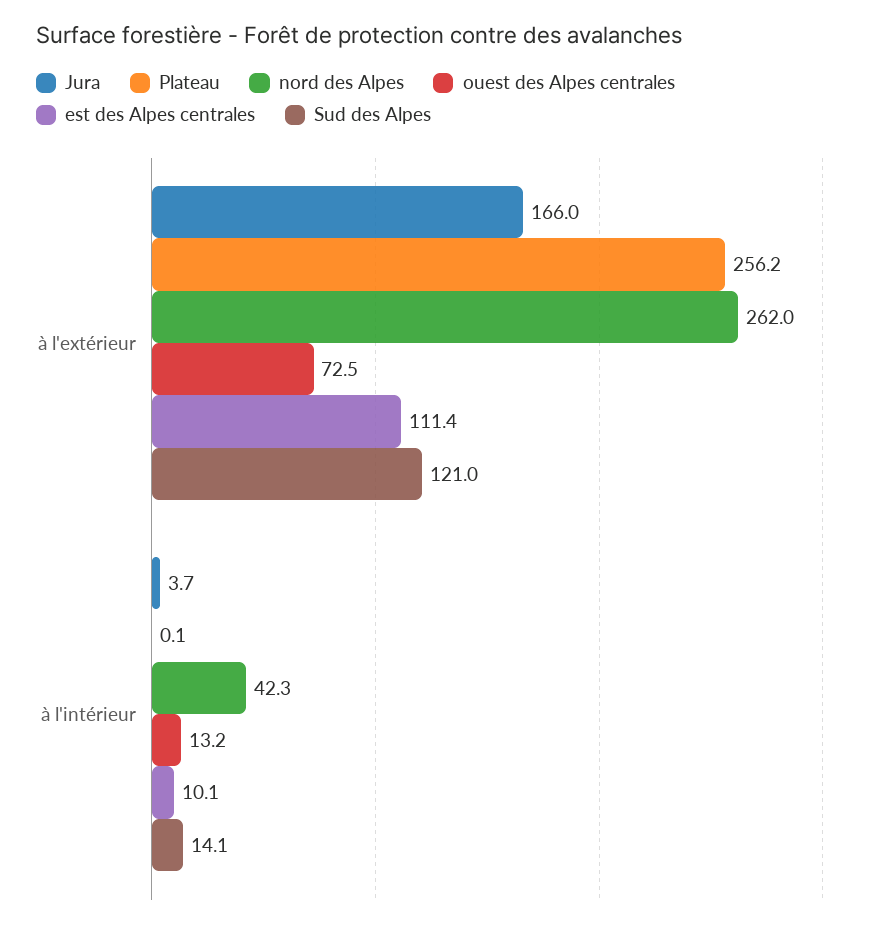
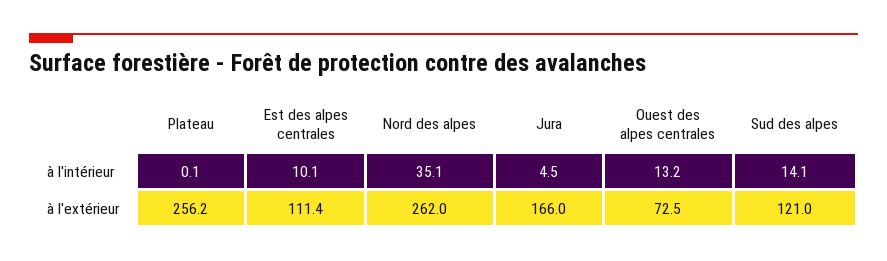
  {
    "Jura": {
      "à l'extérieur": 166,
-     "à l'intérieur": 3.7
+     "à l'intérieur": 4.5
    },
    "Plateau": {
      "à l'extérieur": 256.2,
      "à l'intérieur": 0.1
    },
    "nord des Alpes": {
      "à l'extérieur": 262,
-     "à l'intérieur": 42.3
+     "à l'intérieur": 35.1
    },
    "ouest des Alpes centrales": {
      "à l'extérieur": 72.5,
      "à l'intérieur": 13.2
    },
    "est des Alpes centrales": {
      "à l'extérieur": 111.4,
      "à l'intérieur": 10.1
    },
    "Sud des Alpes": {
      "à l'extérieur": 121,
      "à l'intérieur": 14.1
    }
  }

